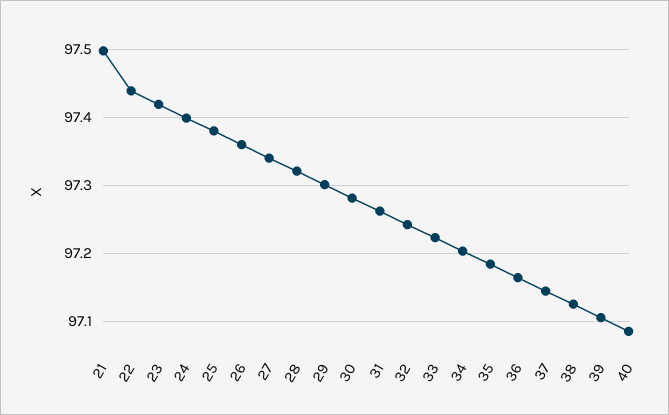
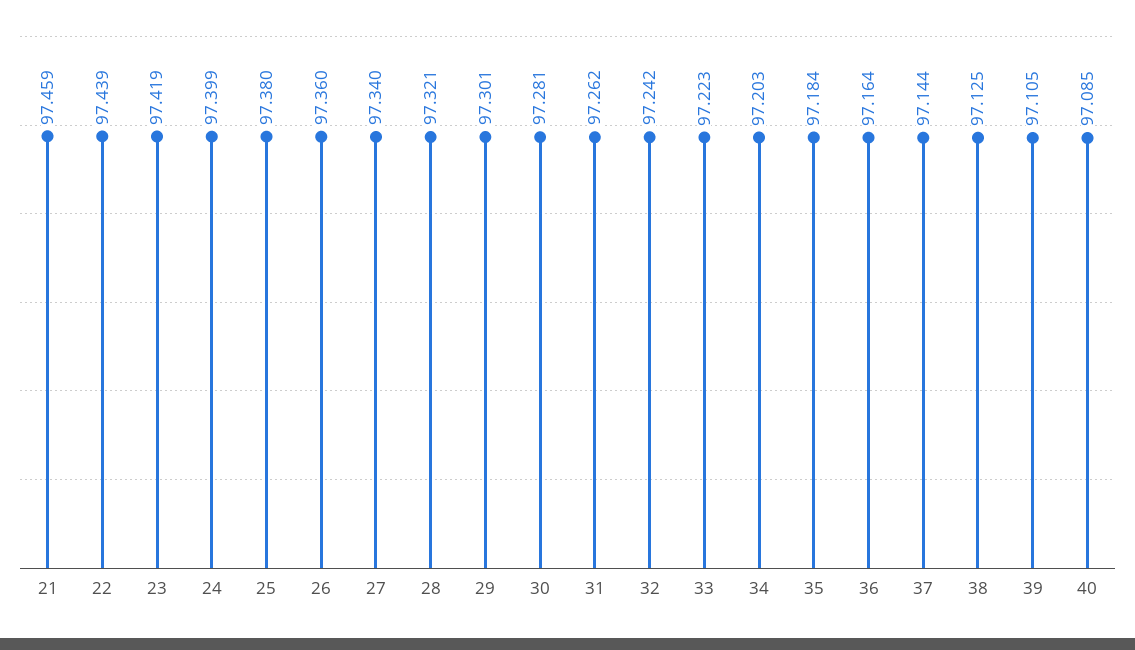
  {
-   "21": 97.5,
+   "21": 97.459,
    "22": 97.439,
    "23": 97.419,
    "24": 97.399,
    "25": 97.38,
    "26": 97.36,
    "27": 97.34,
    "28": 97.321,
    "29": 97.301,
    "30": 97.281,
    "31": 97.262,
    "32": 97.242,
    "33": 97.223,
    "34": 97.203,
    "35": 97.184,
    "36": 97.164,
    "37": 97.144,
    "38": 97.125,
    "39": 97.105,
    "40": 97.085
  }

